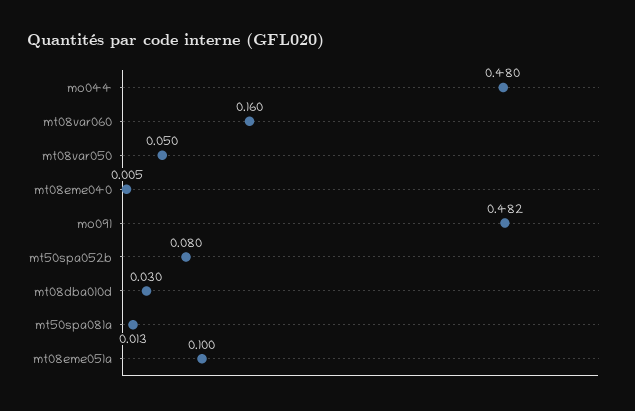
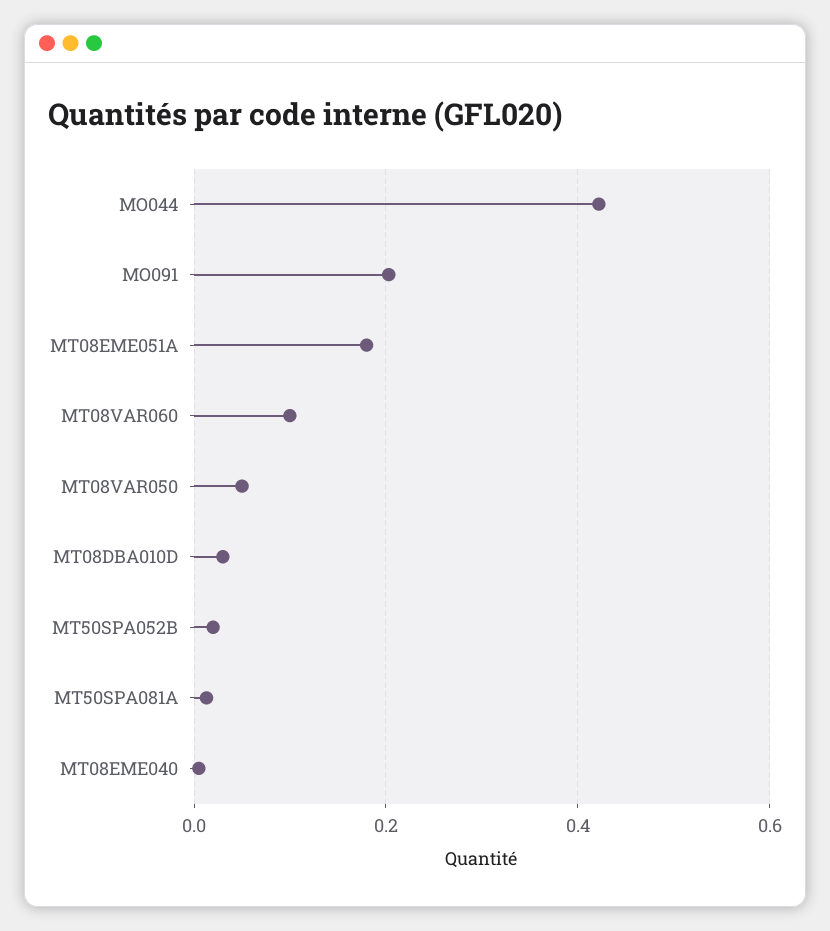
  {
-   "mo044": 0.48,
+   "mo044": 0.42,
-   "mt08var060": 0.16,
+   "mt08var060": 0.1,
    "mt08var050": 0.05,
    "mt08eme040": 0.005,
-   "mo091": 0.482,
+   "mo091": 0.2,
-   "mt50spa052b": 0.08,
+   "mt50spa052b": 0.02,
    "mt08dba010d": 0.03,
    "mt50spa081a": 0.013,
-   "mt08eme051a": 0.1
+   "mt08eme051a": 0.18
  }

